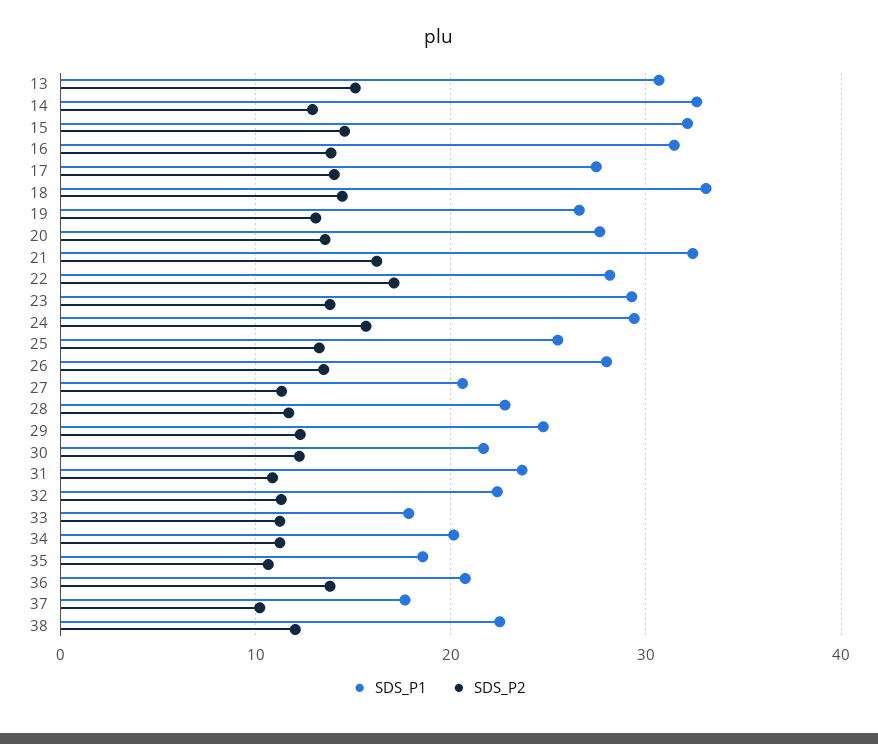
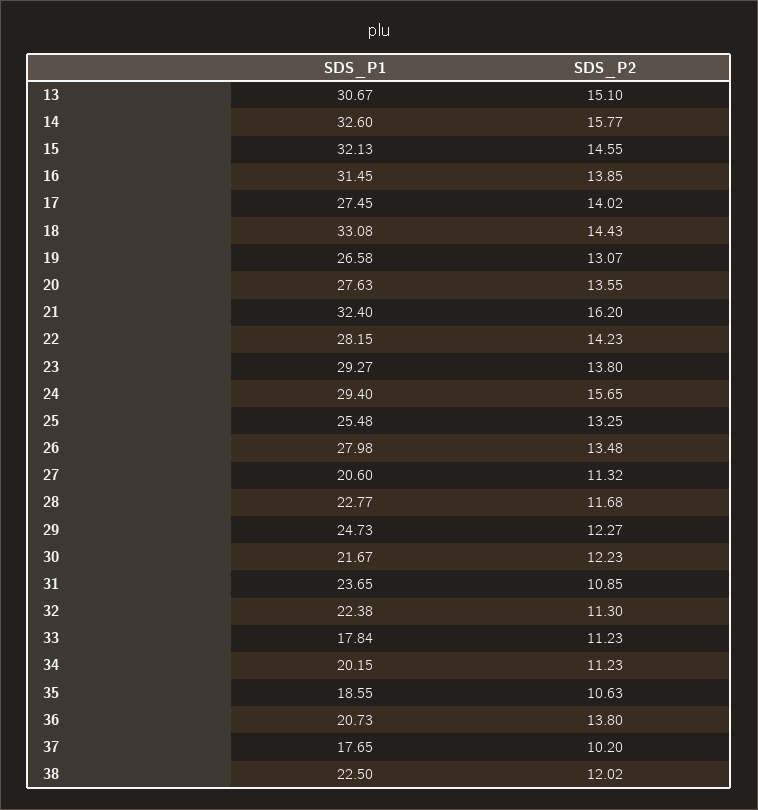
  {
    "SDS_P1": {
      "13": 30.67,
      "14": 32.6,
      "15": 32.13,
      "16": 31.45,
      "17": 27.45,
      "18": 33.08,
      "19": 26.58,
      "20": 27.63,
      "21": 32.4,
      "22": 28.15,
      "23": 29.27,
      "24": 29.4,
      "25": 25.48,
      "26": 27.98,
      "27": 20.6,
      "28": 22.77,
      "29": 24.73,
      "30": 21.67,
      "31": 23.65,
      "32": 22.38,
      "33": 17.84,
      "34": 20.15,
      "35": 18.55,
      "36": 20.73,
      "37": 17.65,
      "38": 22.5
    },
    "SDS_P2": {
      "13": 15.1,
-     "14": 13,
+     "14": 15.77,
      "15": 14.55,
      "16": 13.85,
      "17": 14.02,
      "18": 14.43,
      "19": 13.07,
      "20": 13.55,
      "21": 16.2,
-     "22": 17,
+     "22": 14.23,
      "23": 13.8,
      "24": 15.65,
      "25": 13.25,
      "26": 13.48,
      "27": 11.32,
      "28": 11.68,
      "29": 12.27,
      "30": 12.23,
      "31": 10.85,
      "32": 11.3,
      "33": 11.23,
      "34": 11.23,
      "35": 10.63,
      "36": 13.8,
      "37": 10.2,
      "38": 12.02
    }
  }

